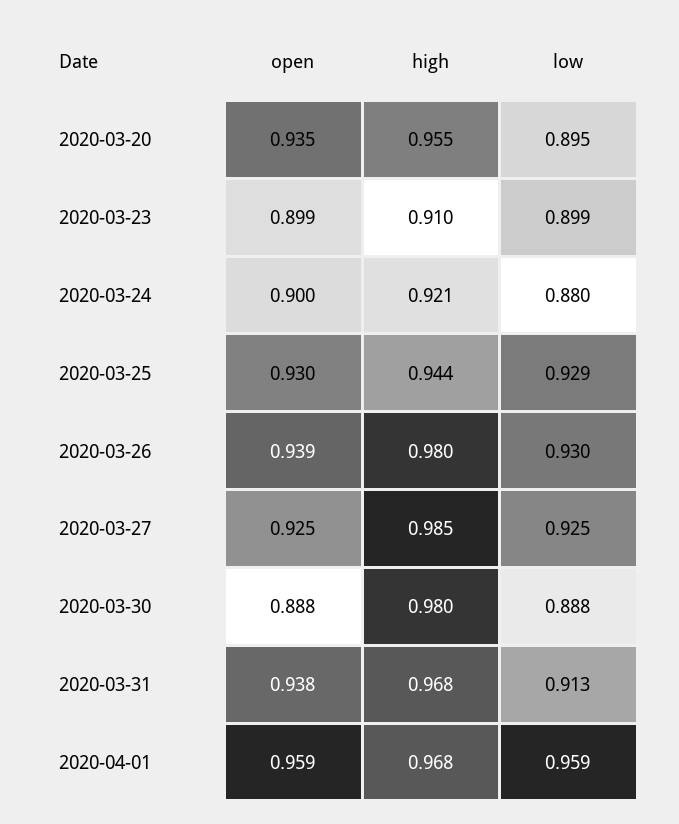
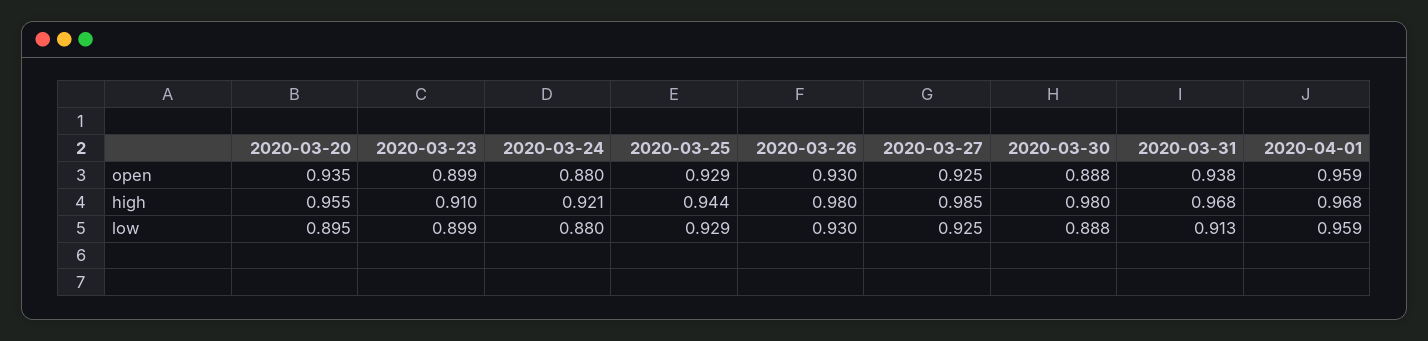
  {
    "open": {
      "2020-03-20": 0.935,
      "2020-03-23": 0.899,
-     "2020-03-24": 0.9,
+     "2020-03-24": 0.88,
-     "2020-03-25": 0.93,
+     "2020-03-25": 0.929,
-     "2020-03-26": 0.939,
+     "2020-03-26": 0.93,
      "2020-03-27": 0.925,
      "2020-03-30": 0.888,
      "2020-03-31": 0.938,
      "2020-04-01": 0.959
    },
    "high": {
      "2020-03-20": 0.955,
      "2020-03-23": 0.91,
      "2020-03-24": 0.921,
      "2020-03-25": 0.944,
      "2020-03-26": 0.98,
      "2020-03-27": 0.985,
      "2020-03-30": 0.98,
      "2020-03-31": 0.968,
      "2020-04-01": 0.968
    },
    "low": {
      "2020-03-20": 0.895,
      "2020-03-23": 0.899,
      "2020-03-24": 0.88,
      "2020-03-25": 0.929,
      "2020-03-26": 0.93,
      "2020-03-27": 0.925,
      "2020-03-30": 0.888,
      "2020-03-31": 0.913,
      "2020-04-01": 0.959
    }
  }

